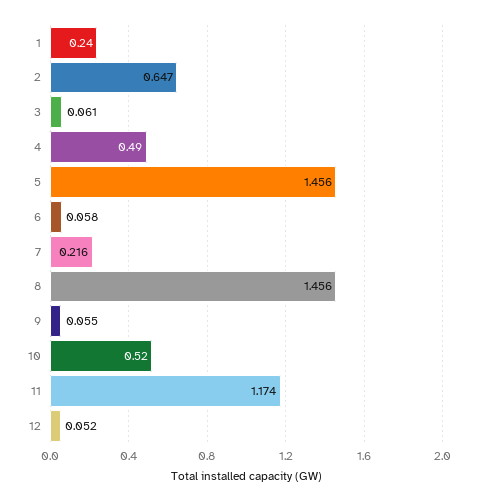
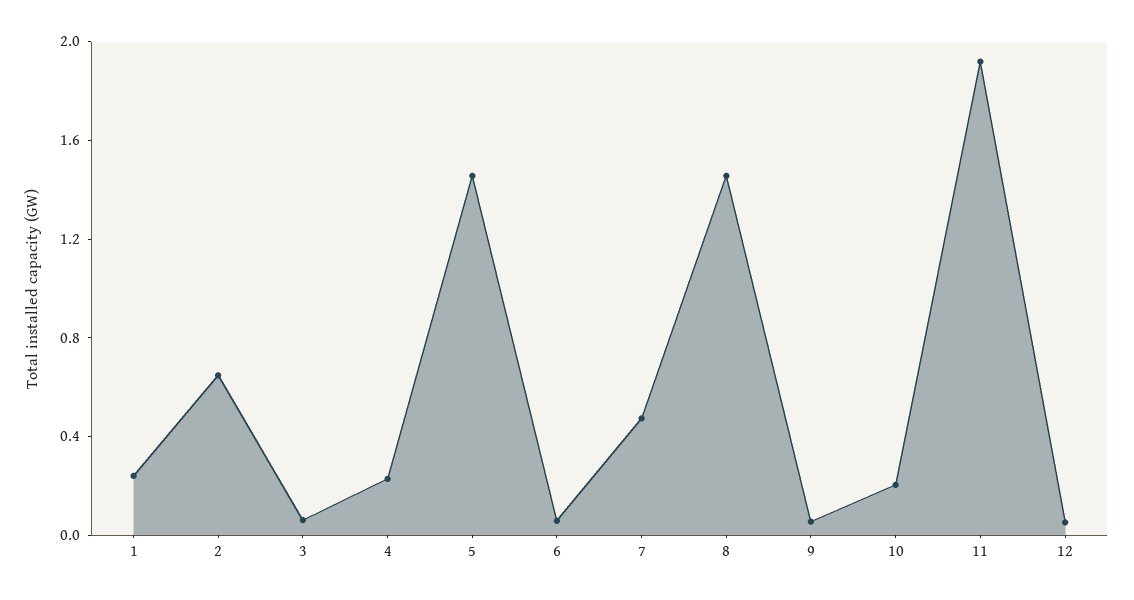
  {
    "1": 0.24,
    "2": 0.647,
    "3": 0.061,
-   "4": 0.49,
+   "4": 0.2,
    "5": 1.456,
    "6": 0.058,
-   "7": 0.216,
+   "7": 0.5,
    "8": 1.456,
    "9": 0.055,
-   "10": 0.52,
+   "10": 0.2,
-   "11": 1.174,
+   "11": 1.9,
    "12": 0.052
  }

